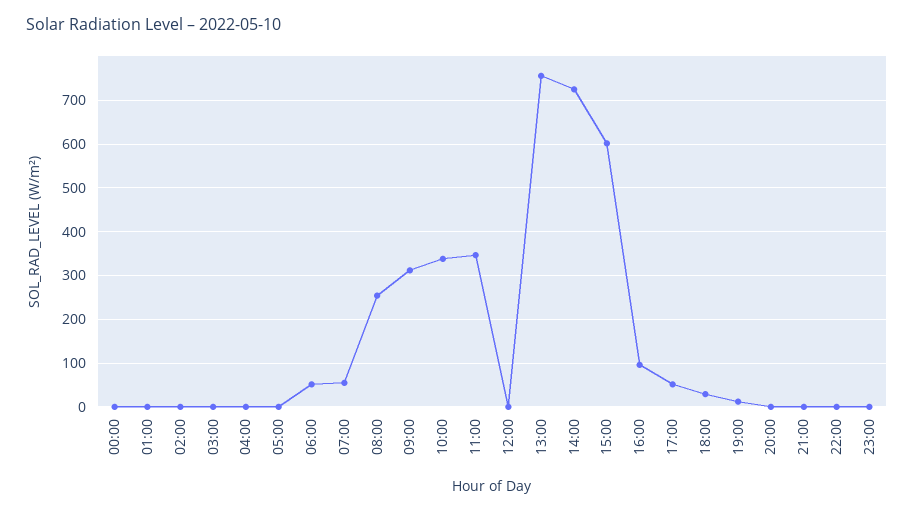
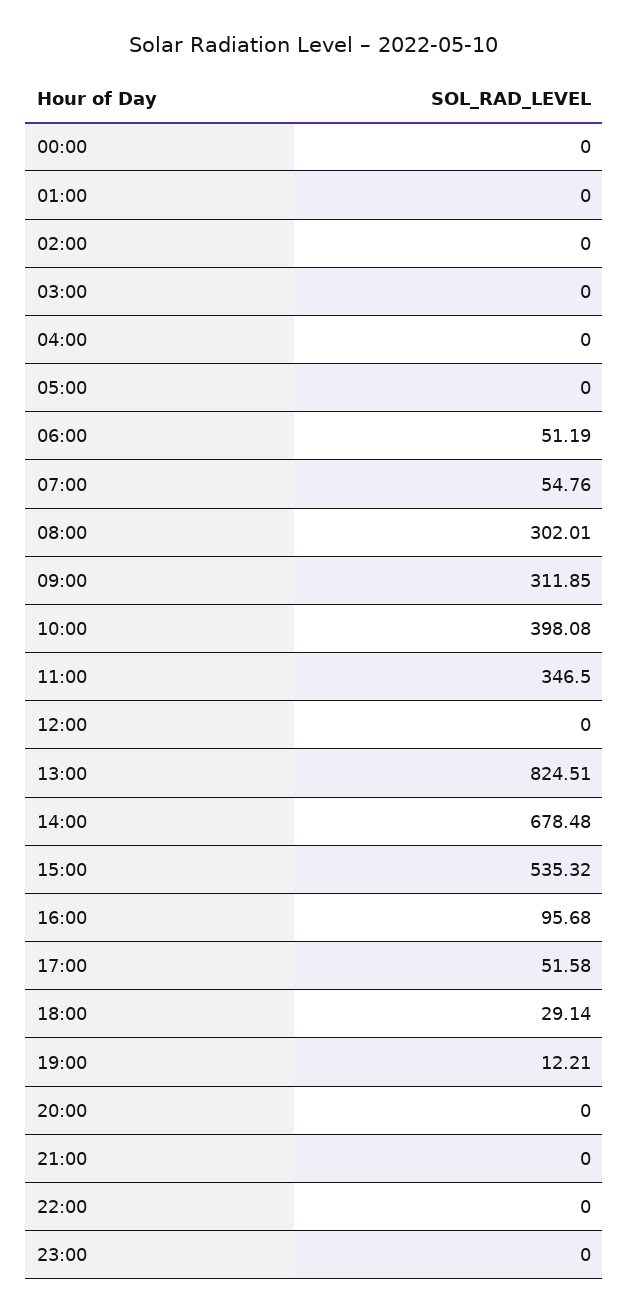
  {
    "00:00": 0,
    "01:00": 0,
    "02:00": 0,
    "03:00": 0,
    "04:00": 0,
    "05:00": 0,
    "06:00": 51.19,
    "07:00": 54.76,
-   "08:00": 260,
+   "08:00": 302.01,
    "09:00": 311.85,
-   "10:00": 340,
+   "10:00": 398.08,
    "11:00": 346.5,
    "12:00": 0,
-   "13:00": 760,
+   "13:00": 824.51,
-   "14:00": 720,
+   "14:00": 678.48,
-   "15:00": 600,
+   "15:00": 535.32,
    "16:00": 95.68,
    "17:00": 51.58,
    "18:00": 29.14,
    "19:00": 12.21,
    "20:00": 0,
    "21:00": 0,
    "22:00": 0,
    "23:00": 0
  }

